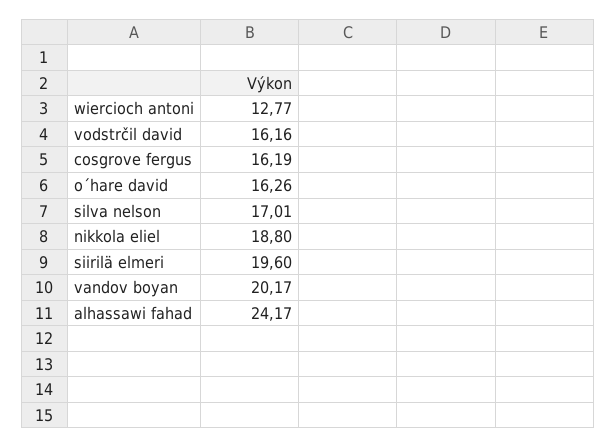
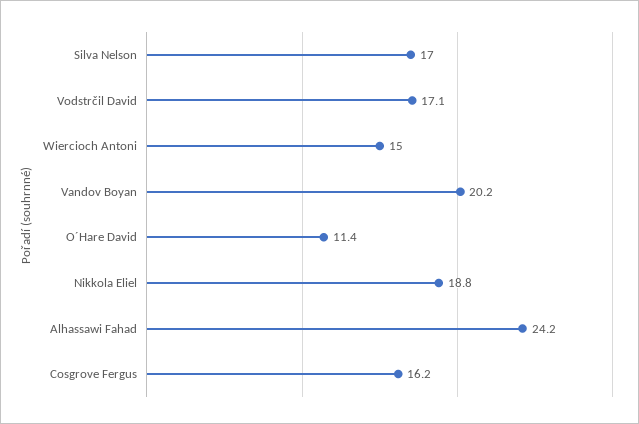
  {
-   "wiercioch antoni": 12.77,
+   "wiercioch antoni": 15,
-   "vodstrčil david": 16.16,
+   "vodstrčil david": 17.1,
    "cosgrove fergus": 16.19,
-   "o´hare david": 16.26,
+   "o´hare david": 11.4,
    "silva nelson": 17.01,
    "nikkola eliel": 18.8,
-   "siirilä elmeri": 19.6,
    "vandov boyan": 20.17,
    "alhassawi fahad": 24.17
  }

